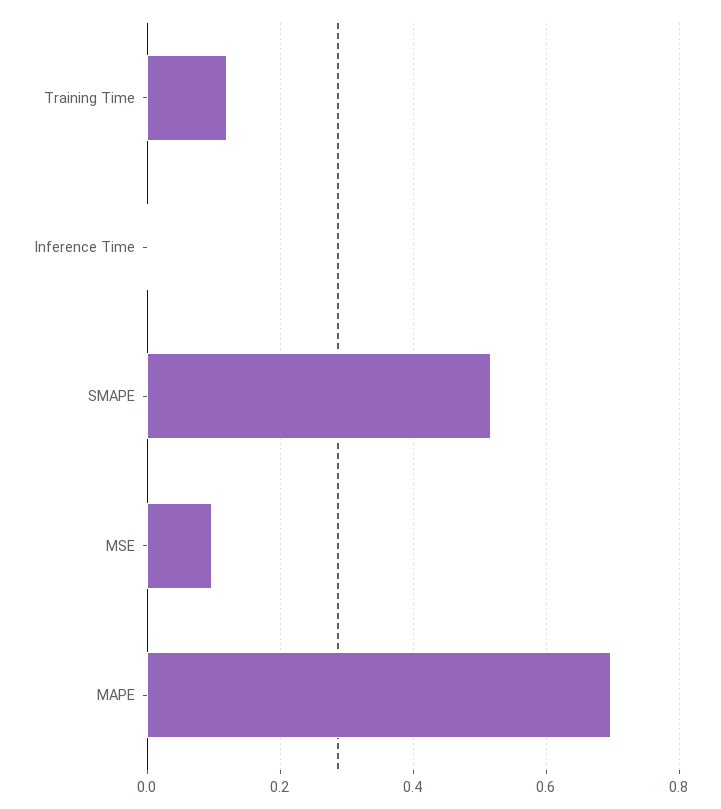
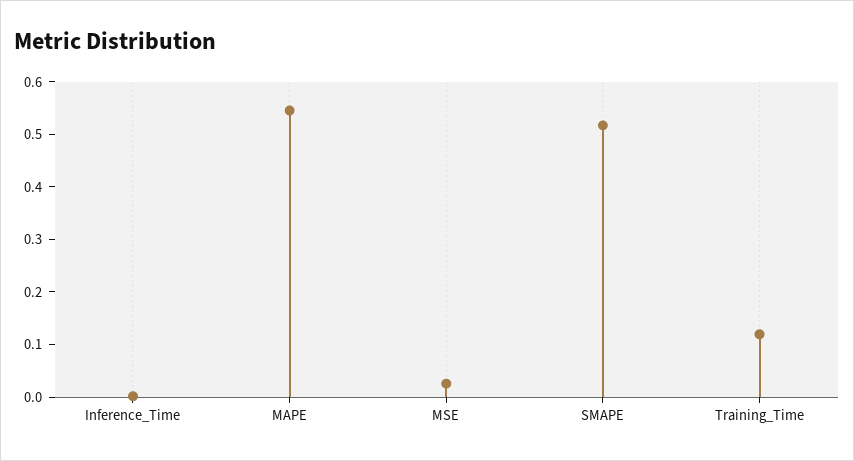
  {
    "Training Time": 0.12,
    "Inference Time": 0,
    "SMAPE": 0.52,
-   "MSE": 0.1,
+   "MSE": 0.02,
-   "MAPE": 0.7
+   "MAPE": 0.54
  }

